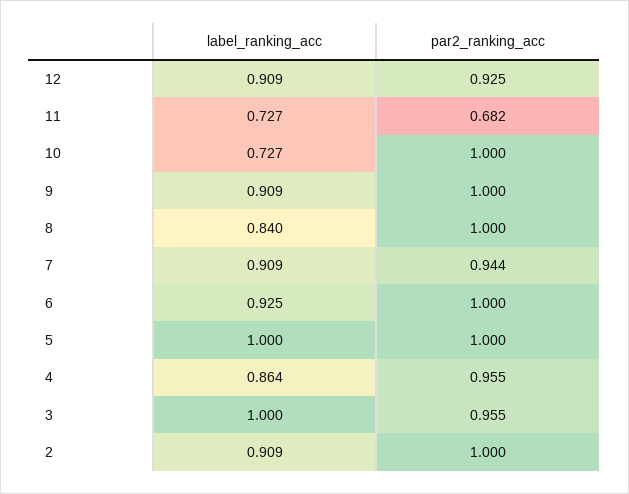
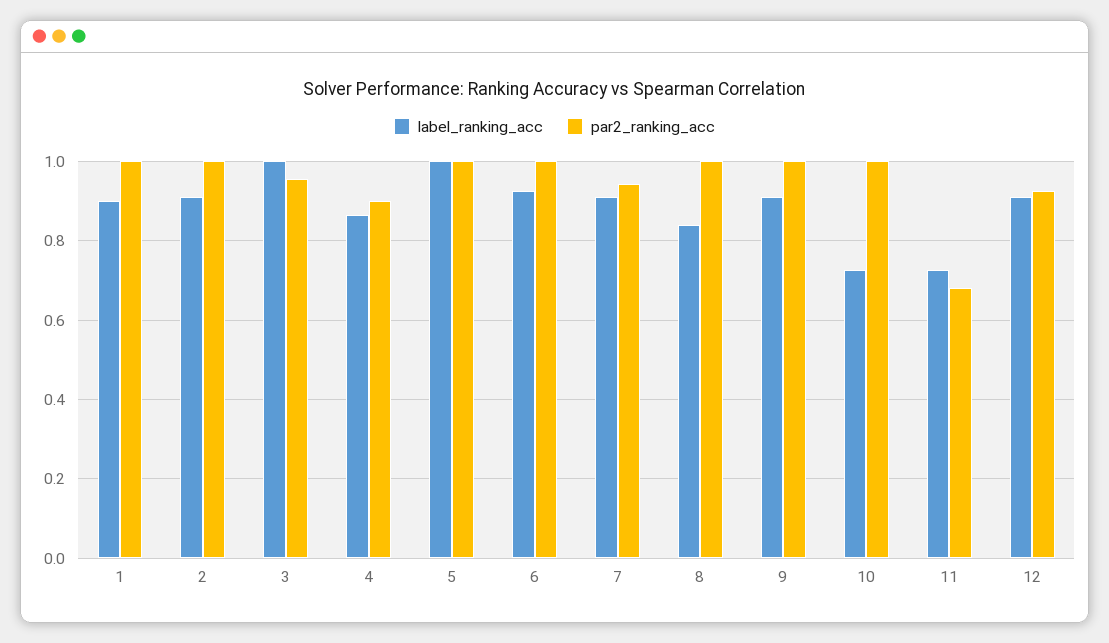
  {
    "label_ranking_acc": {
      "12": 0.909,
      "11": 0.727,
      "10": 0.727,
      "9": 0.909,
      "8": 0.84,
      "7": 0.909,
      "6": 0.925,
      "5": 1,
      "4": 0.864,
      "3": 1,
-     "2": 0.909
+     "2": 0.909,
+     "1": 0.9
    },
    "par2_ranking_acc": {
      "12": 0.925,
      "11": 0.682,
      "10": 1,
      "9": 1,
      "8": 1,
      "7": 0.944,
      "6": 1,
      "5": 1,
-     "4": 0.955,
+     "4": 0.9,
      "3": 0.955,
-     "2": 1
+     "2": 1,
+     "1": 1
    }
  }

